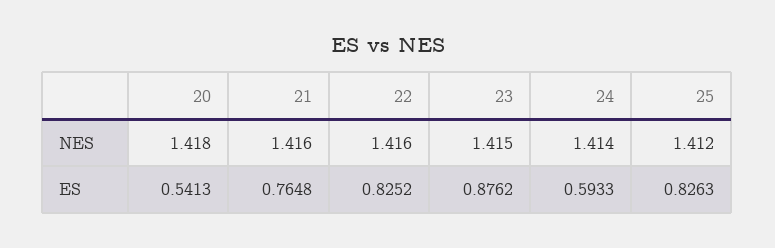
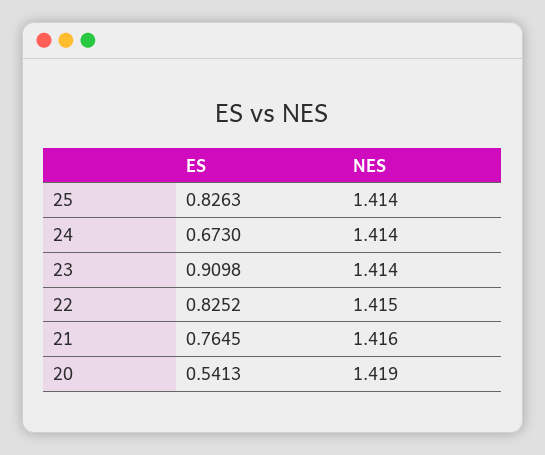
  {
    "20": {
-     "NES": 1.418,
+     "NES": 1.419,
      "ES": 0.5413
    },
    "21": {
      "NES": 1.416,
-     "ES": 0.7648
+     "ES": 0.7645
    },
    "22": {
-     "NES": 1.416,
+     "NES": 1.415,
      "ES": 0.8252
    },
    "23": {
-     "NES": 1.415,
+     "NES": 1.414,
-     "ES": 0.8762
+     "ES": 0.9098
    },
    "24": {
      "NES": 1.414,
-     "ES": 0.5933
+     "ES": 0.673
    },
    "25": {
-     "NES": 1.412,
+     "NES": 1.414,
      "ES": 0.8263
    }
  }

